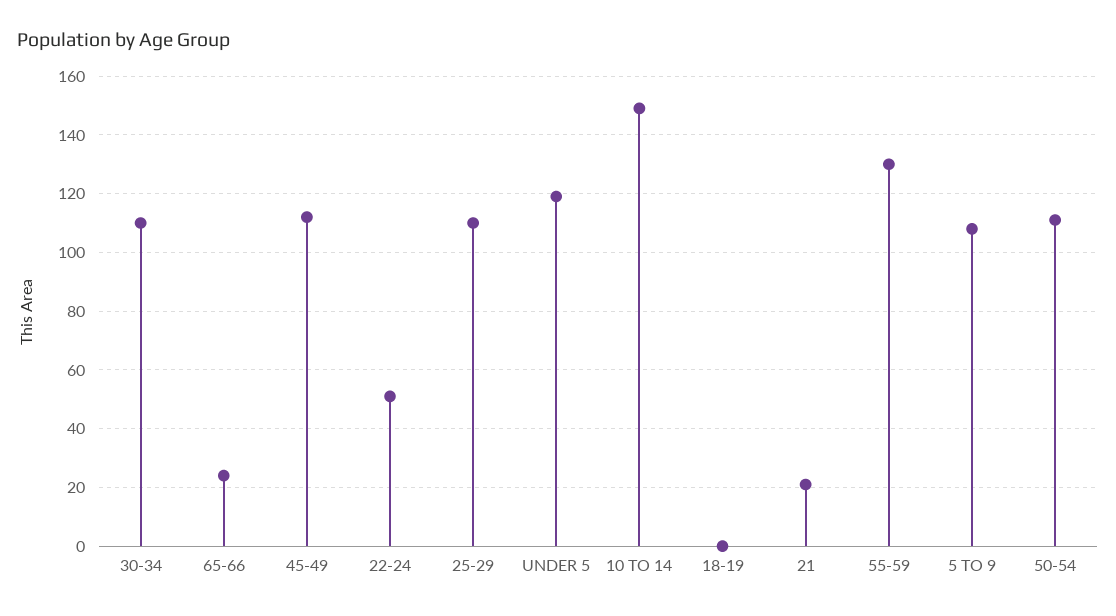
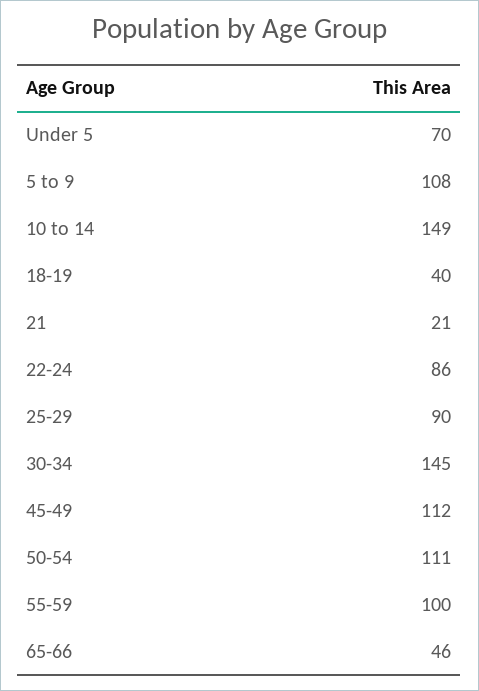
  {
-   "30-34": 110,
+   "30-34": 145,
-   "65-66": 25,
+   "65-66": 46,
    "45-49": 112,
-   "22-24": 50,
+   "22-24": 86,
-   "25-29": 110,
+   "25-29": 90,
-   "UNDER 5": 120,
+   "UNDER 5": 70,
    "10 TO 14": 149,
-   "18-19": 0,
+   "18-19": 40,
    "21": 21,
-   "55-59": 130,
+   "55-59": 100,
    "5 TO 9": 108,
    "50-54": 111
  }

